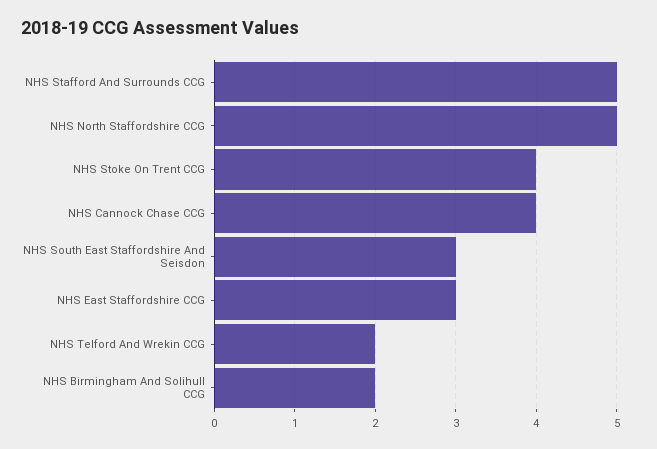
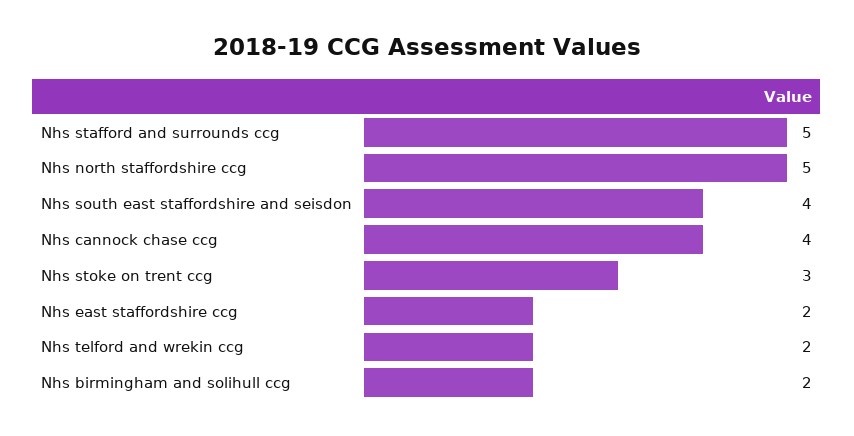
  {
    "NHS Stafford And Surrounds CCG": 5,
    "NHS North Staffordshire CCG": 5,
-   "NHS Stoke On Trent CCG": 4,
+   "NHS Stoke On Trent CCG": 3,
    "NHS Cannock Chase CCG": 4,
-   "NHS South East Staffordshire And Seisdon": 3,
+   "NHS South East Staffordshire And Seisdon": 4,
-   "NHS East Staffordshire CCG": 3,
+   "NHS East Staffordshire CCG": 2,
    "NHS Telford And Wrekin CCG": 2,
    "NHS Birmingham And Solihull CCG": 2
  }

